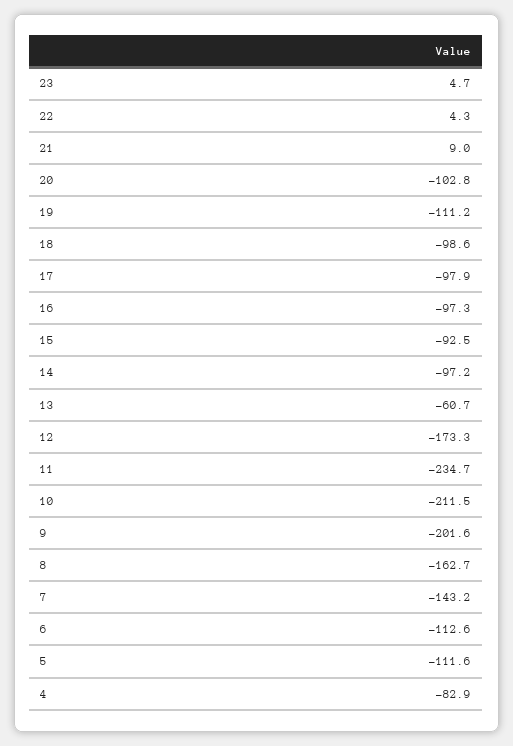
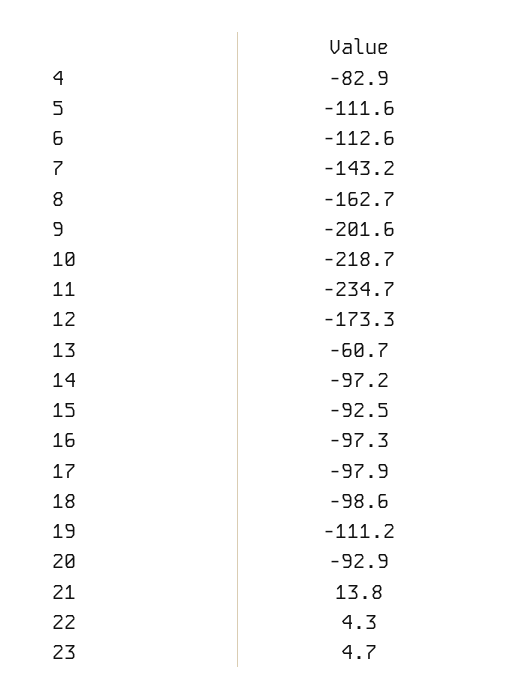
  {
    "23": 4.7,
    "22": 4.3,
-   "21": 9,
+   "21": 13.8,
-   "20": -102.8,
+   "20": -92.9,
    "19": -111.2,
    "18": -98.6,
    "17": -97.9,
    "16": -97.3,
    "15": -92.5,
    "14": -97.2,
    "13": -60.7,
    "12": -173.3,
    "11": -234.7,
-   "10": -211.5,
+   "10": -218.7,
    "9": -201.6,
    "8": -162.7,
    "7": -143.2,
    "6": -112.6,
    "5": -111.6,
    "4": -82.9
  }

